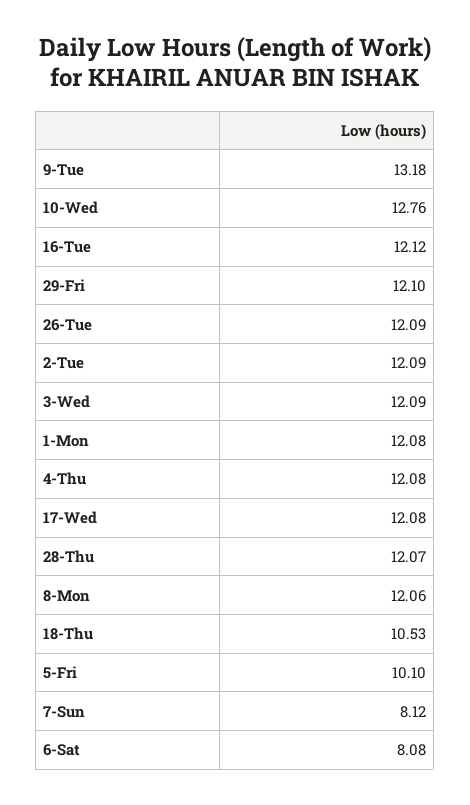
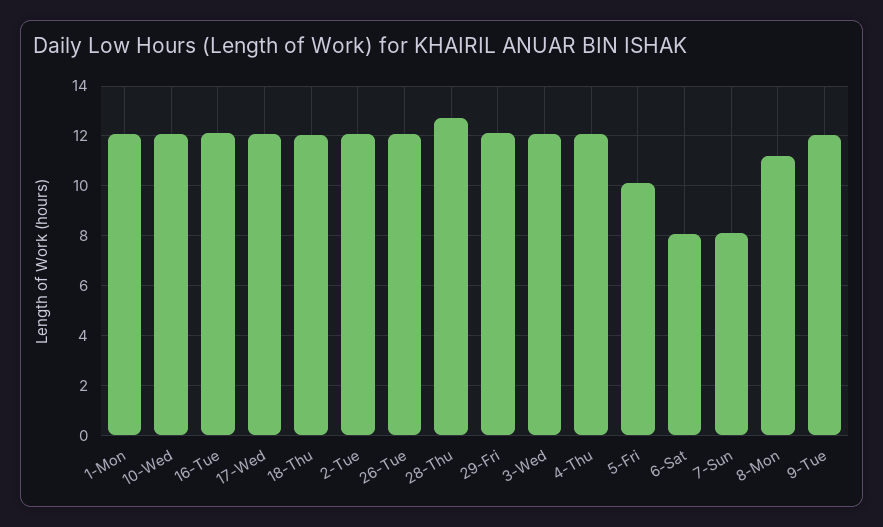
  {
-   "9-Tue": 13.18,
+   "9-Tue": 12,
-   "10-Wed": 12.76,
+   "10-Wed": 12,
    "16-Tue": 12.12,
    "29-Fri": 12.1,
    "26-Tue": 12.09,
    "2-Tue": 12.09,
    "3-Wed": 12.09,
    "1-Mon": 12.08,
    "4-Thu": 12.08,
    "17-Wed": 12.08,
-   "28-Thu": 12.07,
+   "28-Thu": 12.75,
-   "8-Mon": 12.06,
+   "8-Mon": 11.25,
-   "18-Thu": 10.53,
+   "18-Thu": 12,
    "5-Fri": 10.1,
    "7-Sun": 8.12,
    "6-Sat": 8.08
  }

